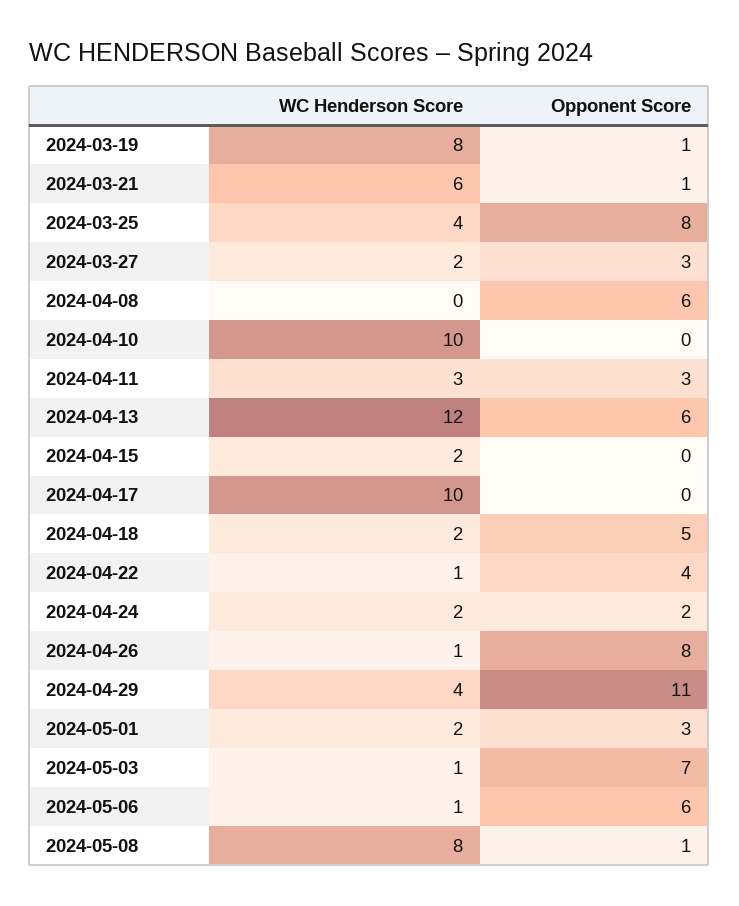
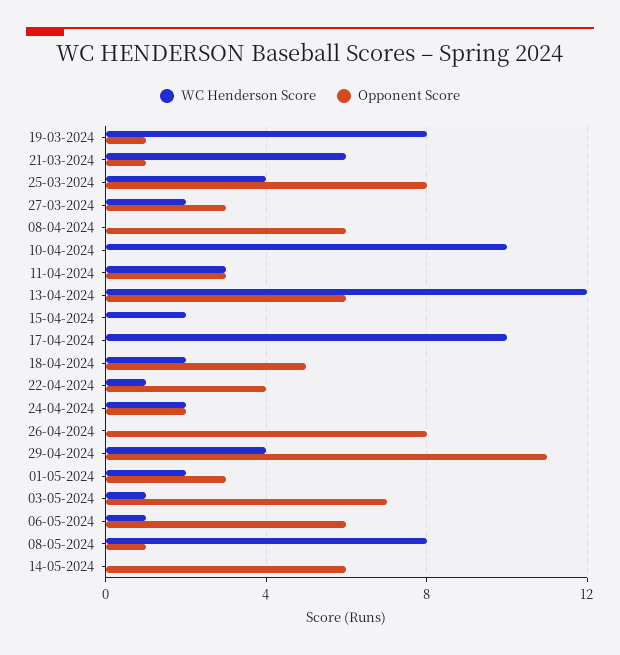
  {
    "WC Henderson Score": {
      "2024-03-19": 8,
      "2024-03-21": 6,
      "2024-03-25": 4,
      "2024-03-27": 2,
      "2024-04-08": 0,
      "2024-04-10": 10,
      "2024-04-11": 3,
      "2024-04-13": 12,
      "2024-04-15": 2,
      "2024-04-17": 10,
      "2024-04-18": 2,
      "2024-04-22": 1,
      "2024-04-24": 2,
-     "2024-04-26": 1,
+     "2024-04-26": 0,
      "2024-04-29": 4,
      "2024-05-01": 2,
      "2024-05-03": 1,
      "2024-05-06": 1,
-     "2024-05-08": 8
+     "2024-05-08": 8,
+     "14-05-2024": 0
    },
    "Opponent Score": {
      "2024-03-19": 1,
      "2024-03-21": 1,
      "2024-03-25": 8,
      "2024-03-27": 3,
      "2024-04-08": 6,
      "2024-04-10": 0,
      "2024-04-11": 3,
      "2024-04-13": 6,
      "2024-04-15": 0,
      "2024-04-17": 0,
      "2024-04-18": 5,
      "2024-04-22": 4,
      "2024-04-24": 2,
      "2024-04-26": 8,
      "2024-04-29": 11,
      "2024-05-01": 3,
      "2024-05-03": 7,
      "2024-05-06": 6,
-     "2024-05-08": 1
+     "2024-05-08": 1,
+     "14-05-2024": 6
    }
  }

